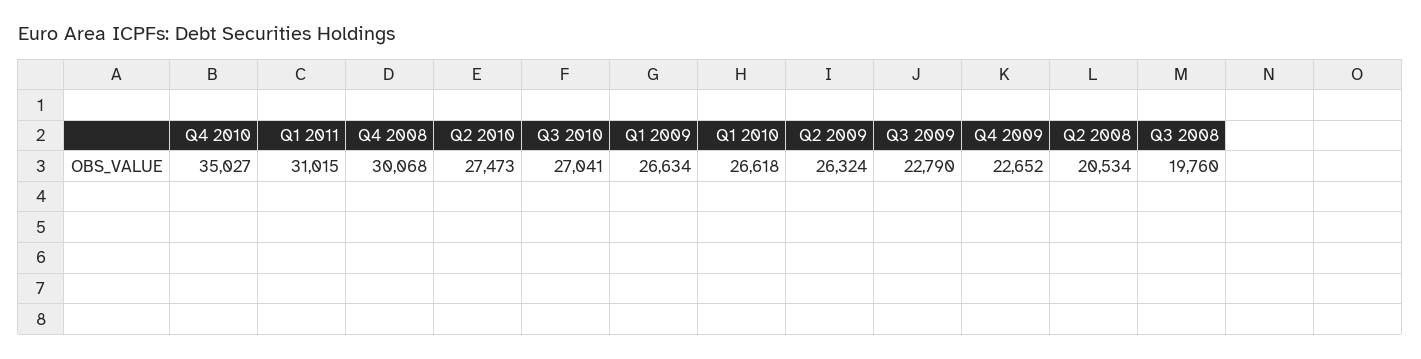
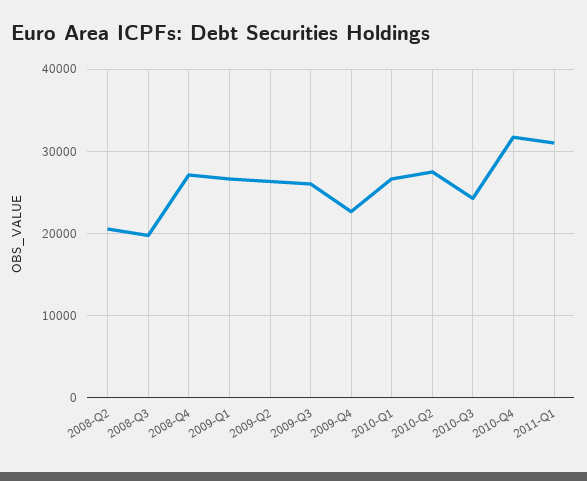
  {
-   "Q4 2010": 35027,
+   "Q4 2010": 32000,
    "Q1 2011": 31015,
-   "Q4 2008": 30068,
+   "Q4 2008": 27000,
    "Q2 2010": 27473,
-   "Q3 2010": 27041,
+   "Q3 2010": 24000,
    "Q1 2009": 26634,
    "Q1 2010": 26618,
    "Q2 2009": 26324,
-   "Q3 2009": 22790,
+   "Q3 2009": 26000,
    "Q4 2009": 22652,
    "Q2 2008": 20534,
    "Q3 2008": 19760
  }

